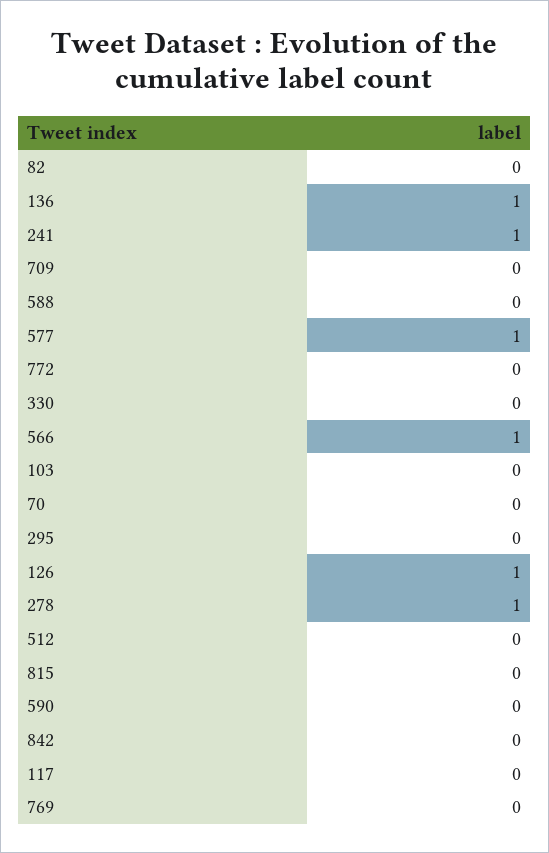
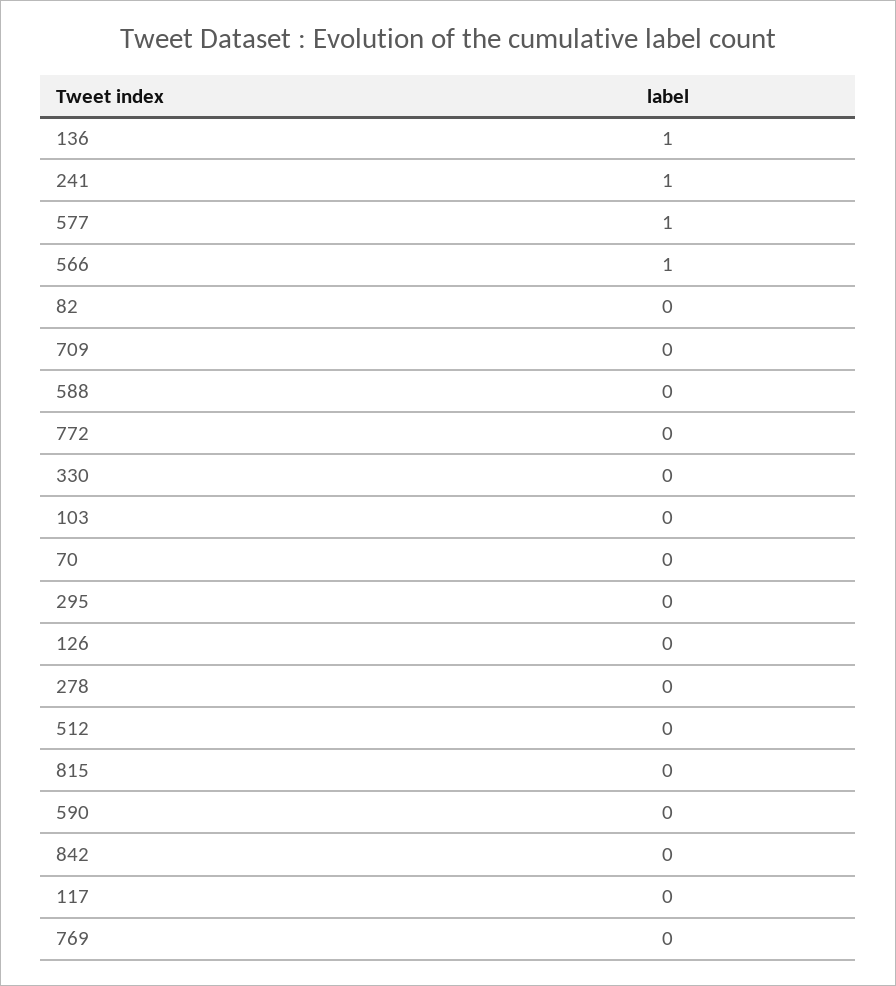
  {
    "82": 0,
    "136": 1,
    "241": 1,
    "709": 0,
    "588": 0,
    "577": 1,
    "772": 0,
    "330": 0,
    "566": 1,
    "103": 0,
    "70": 0,
    "295": 0,
-   "126": 1,
+   "126": 0,
-   "278": 1,
+   "278": 0,
    "512": 0,
    "815": 0,
    "590": 0,
    "842": 0,
    "117": 0,
    "769": 0
  }

